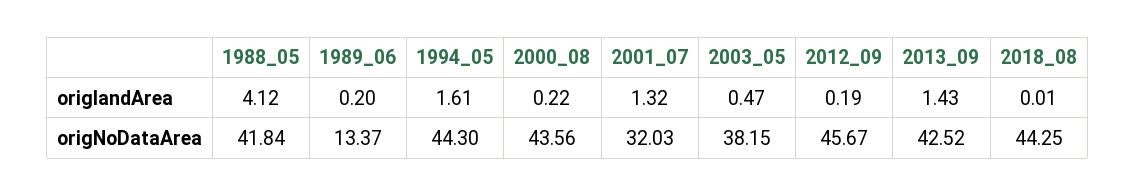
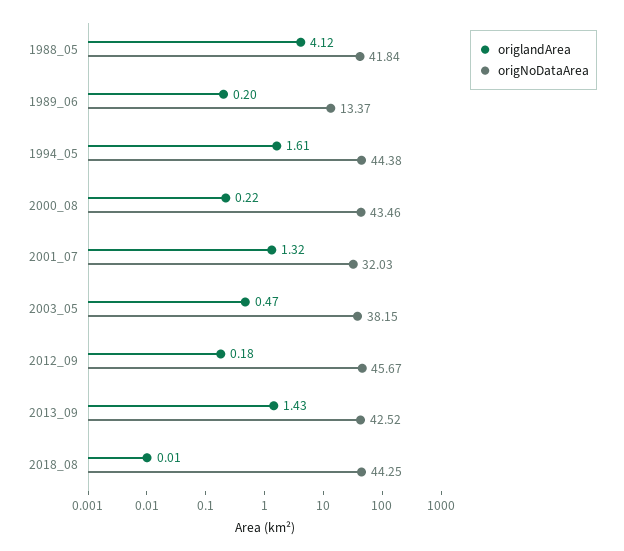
  {
    "origlandArea": {
      "1988_05": 4.12,
      "1989_06": 0.2,
      "1994_05": 1.61,
      "2000_08": 0.22,
      "2001_07": 1.32,
      "2003_05": 0.47,
-     "2012_09": 0.19,
+     "2012_09": 0.18,
      "2013_09": 1.43,
      "2018_08": 0.01
    },
    "origNoDataArea": {
      "1988_05": 41.84,
      "1989_06": 13.37,
-     "1994_05": 44.3,
+     "1994_05": 44.38,
-     "2000_08": 43.56,
+     "2000_08": 43.46,
      "2001_07": 32.03,
      "2003_05": 38.15,
      "2012_09": 45.67,
      "2013_09": 42.52,
      "2018_08": 44.25
    }
  }

